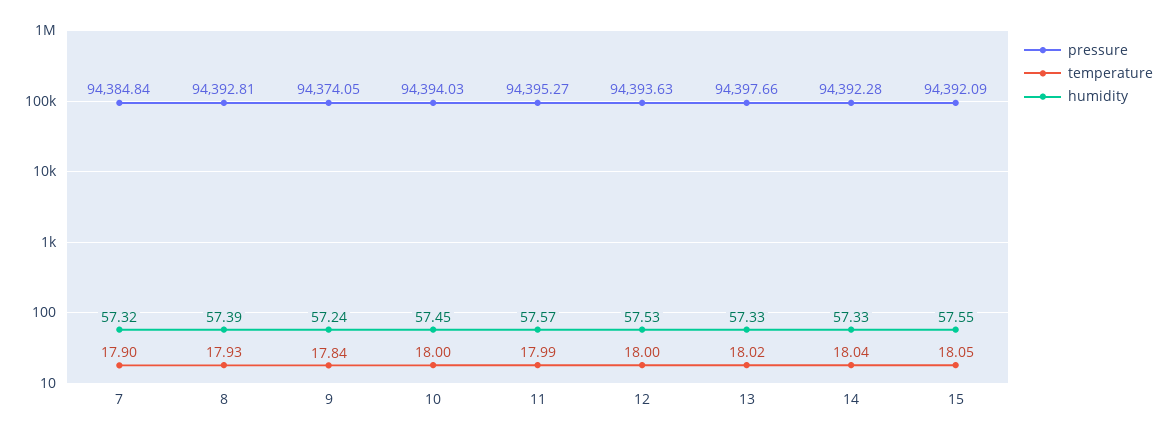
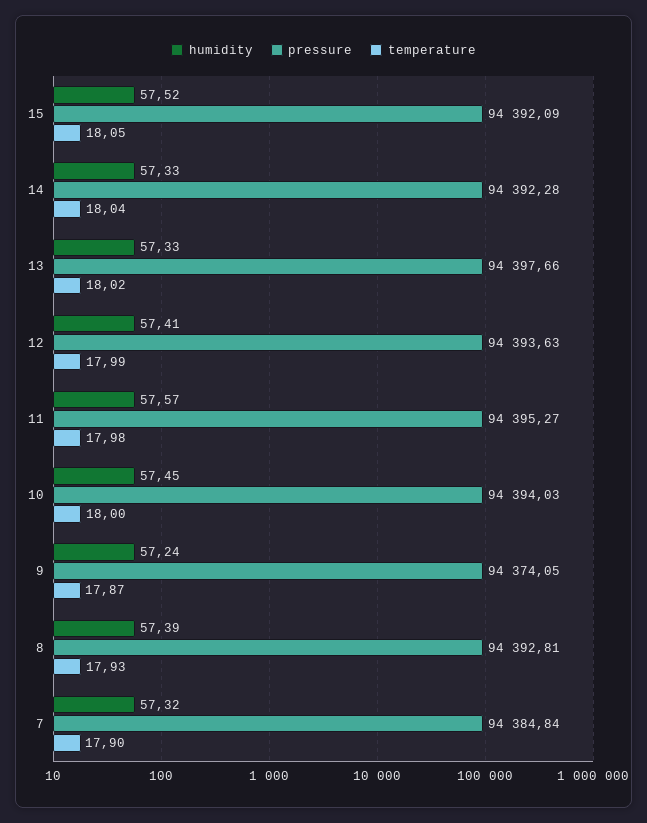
  {
    "pressure": {
      "7": 94384.84,
      "8": 94392.81,
      "9": 94374.05,
      "10": 94394.03,
      "11": 94395.27,
      "12": 94393.63,
      "13": 94397.66,
      "14": 94392.28,
      "15": 94392.09
    },
    "temperature": {
      "7": 17.9,
      "8": 17.93,
-     "9": 17.84,
+     "9": 17.87,
      "10": 18,
-     "11": 17.99,
+     "11": 17.98,
-     "12": 18,
+     "12": 17.99,
      "13": 18.02,
      "14": 18.04,
      "15": 18.05
    },
    "humidity": {
      "7": 57.32,
      "8": 57.39,
      "9": 57.24,
      "10": 57.45,
      "11": 57.57,
-     "12": 57.53,
+     "12": 57.41,
      "13": 57.33,
      "14": 57.33,
-     "15": 57.55
+     "15": 57.52
    }
  }

